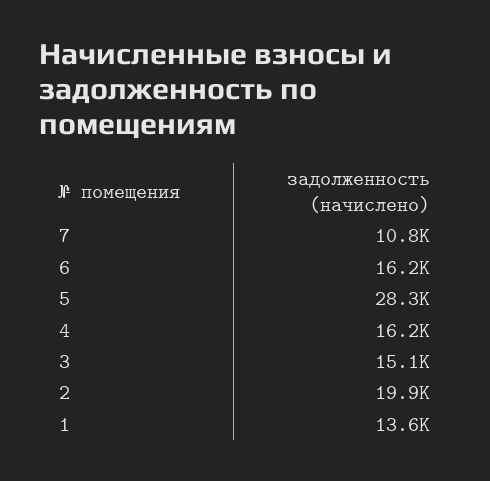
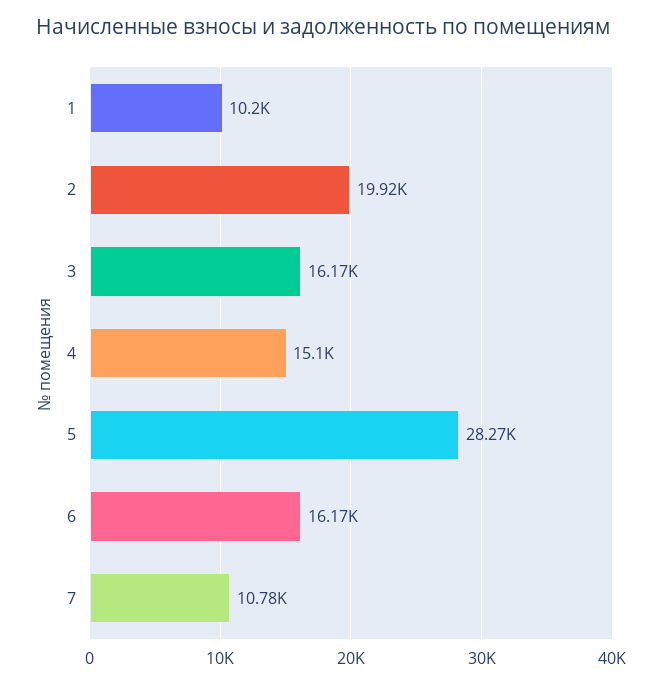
  {
    "7": 10780,
    "6": 16170,
    "5": 28270,
-   "4": 16200,
+   "4": 15100,
-   "3": 15100,
+   "3": 16170,
    "2": 19920,
-   "1": 13600
+   "1": 10200
  }

